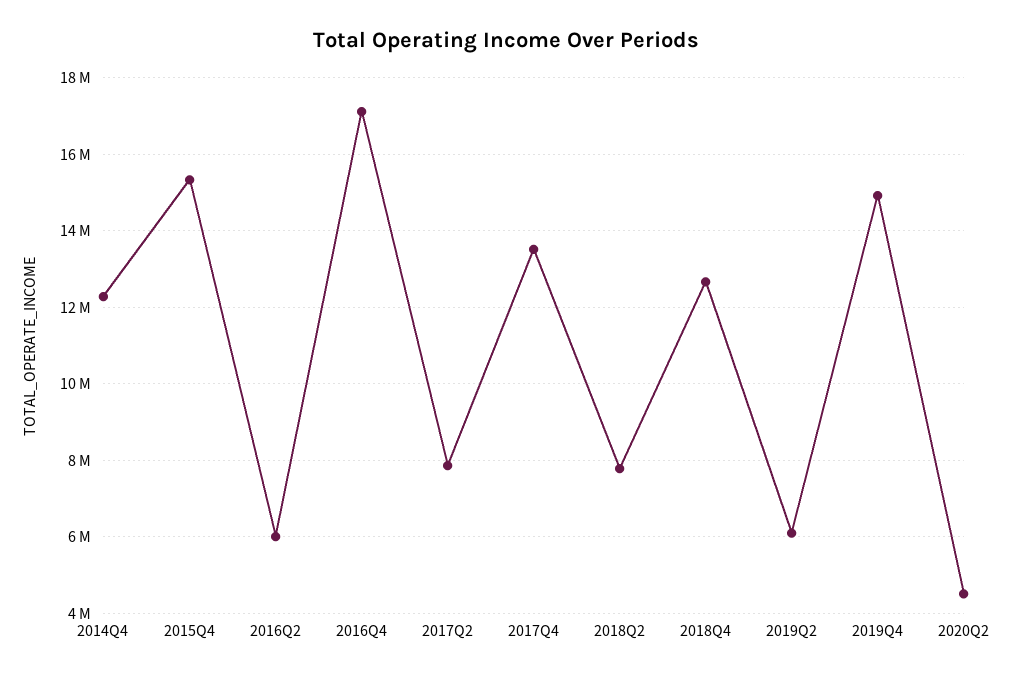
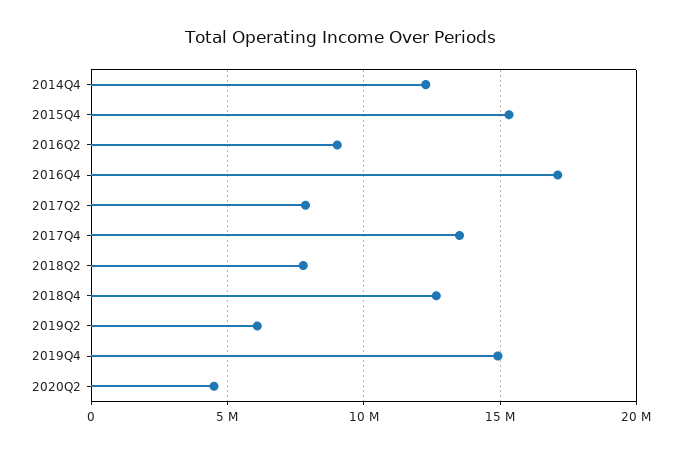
  {
    "2014Q4": 12200000,
    "2015Q4": 15400000,
-   "2016Q2": 6000000,
+   "2016Q2": 9000000,
    "2016Q4": 17200000,
    "2017Q2": 7800000,
    "2017Q4": 13600000,
    "2018Q2": 7800000,
    "2018Q4": 12600000,
    "2019Q2": 6000000,
    "2019Q4": 15000000,
    "2020Q2": 4600000
  }

